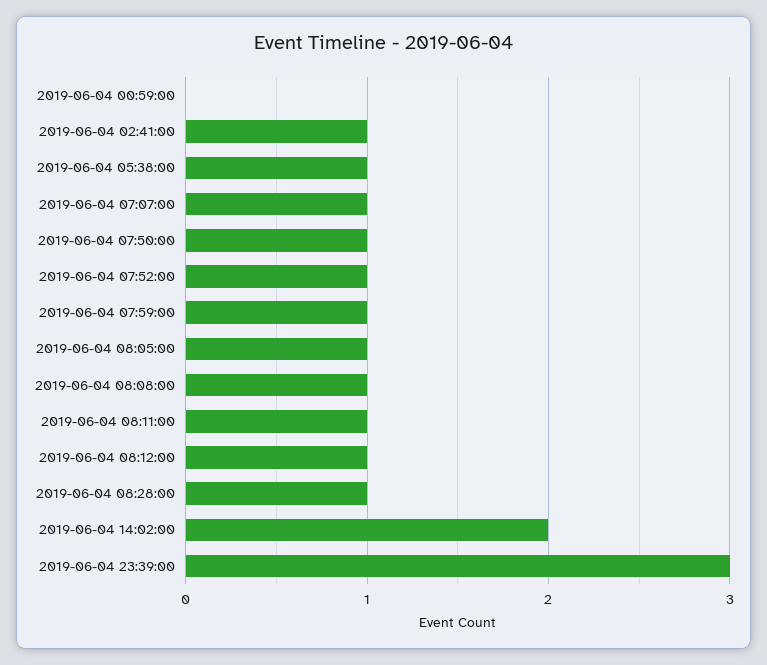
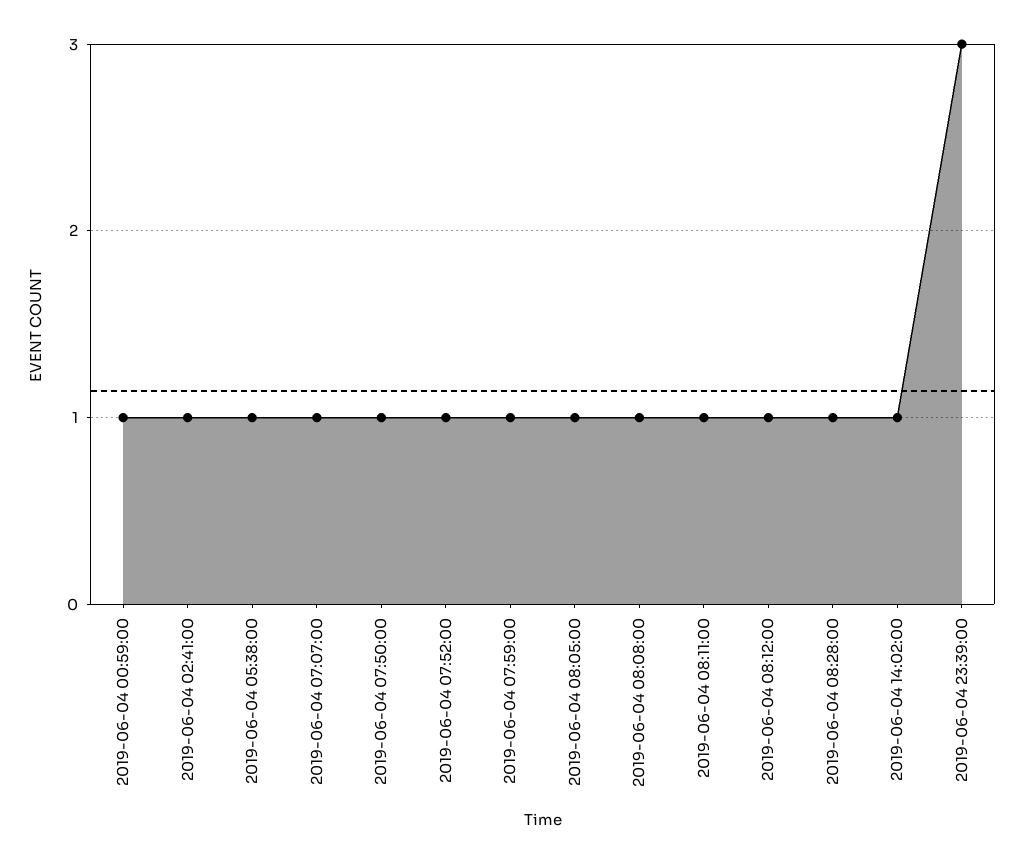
  {
-   "2019-06-04 00:59:00": 0,
+   "2019-06-04 00:59:00": 1,
    "2019-06-04 02:41:00": 1,
    "2019-06-04 05:38:00": 1,
    "2019-06-04 07:07:00": 1,
    "2019-06-04 07:50:00": 1,
    "2019-06-04 07:52:00": 1,
    "2019-06-04 07:59:00": 1,
    "2019-06-04 08:05:00": 1,
    "2019-06-04 08:08:00": 1,
    "2019-06-04 08:11:00": 1,
    "2019-06-04 08:12:00": 1,
    "2019-06-04 08:28:00": 1,
-   "2019-06-04 14:02:00": 2,
+   "2019-06-04 14:02:00": 1,
    "2019-06-04 23:39:00": 3
  }

